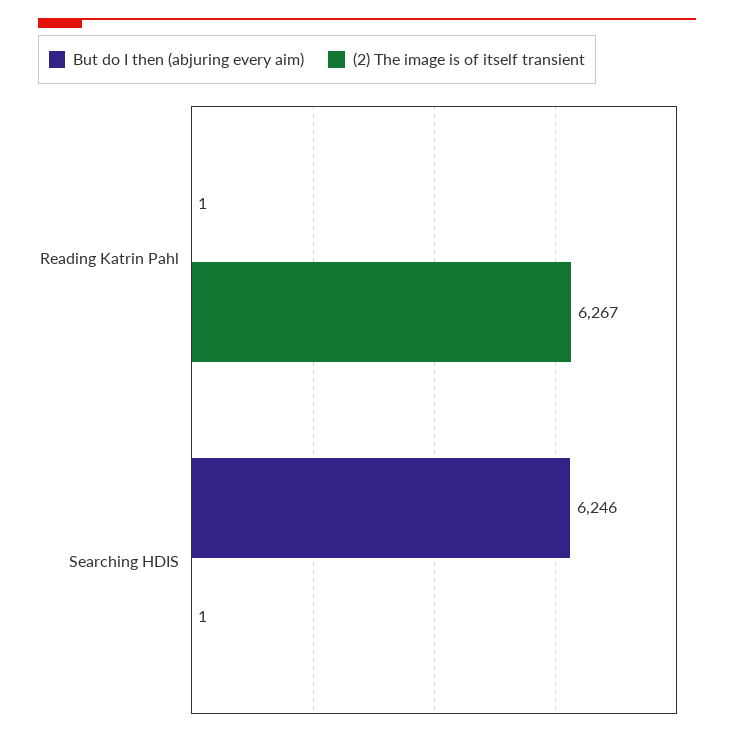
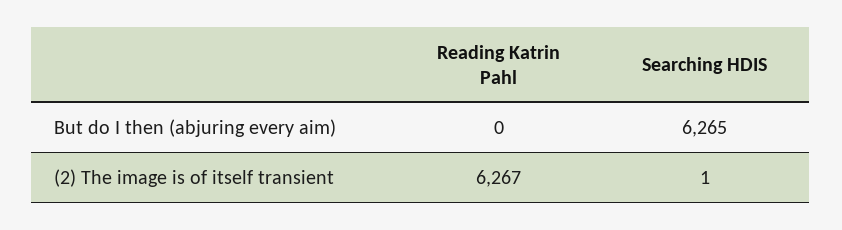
  {
    "But do I then (abjuring every aim)": {
-     "Reading Katrin Pahl": 1,
+     "Reading Katrin Pahl": 0,
-     "Searching HDIS": 6246
+     "Searching HDIS": 6265
    },
    "(2) The image is of itself transient": {
      "Reading Katrin Pahl": 6267,
      "Searching HDIS": 1
    }
  }

